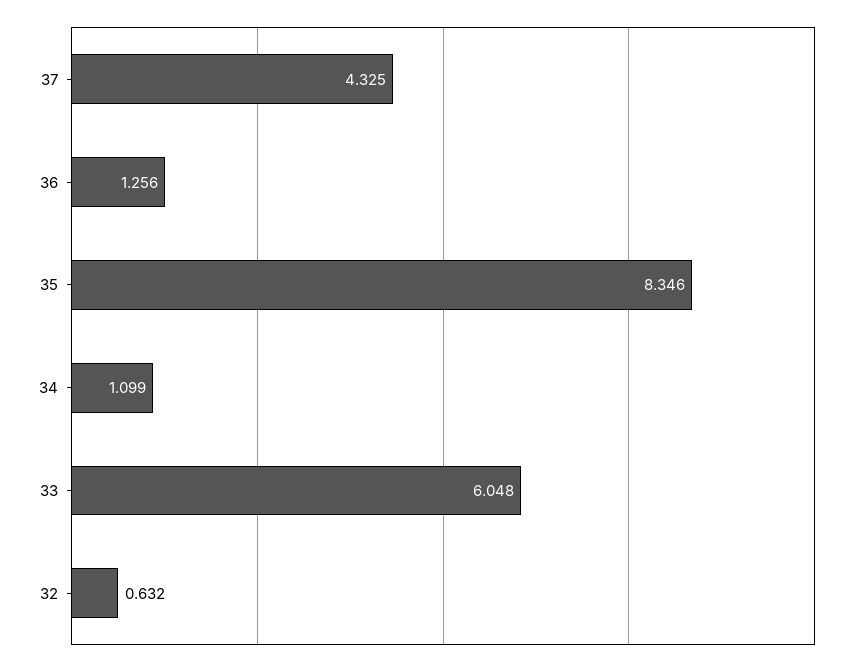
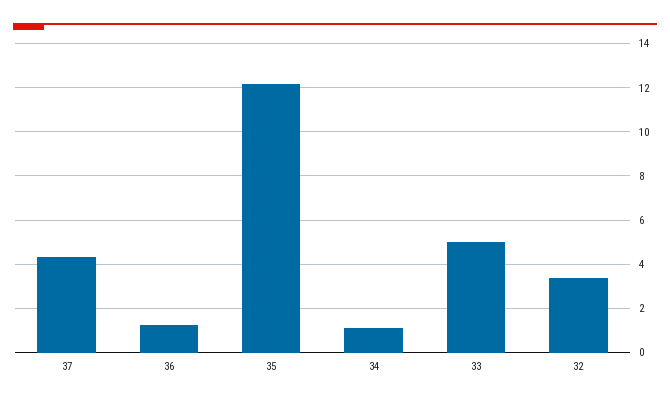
  {
    "37": 4.325,
    "36": 1.256,
-   "35": 8.346,
+   "35": 12,
    "34": 1.099,
-   "33": 6.048,
+   "33": 5,
-   "32": 0.632
+   "32": 3.5
  }

